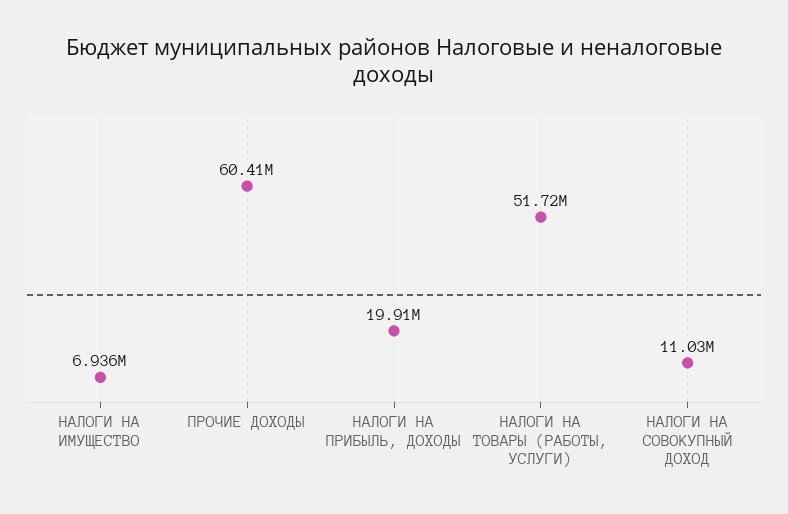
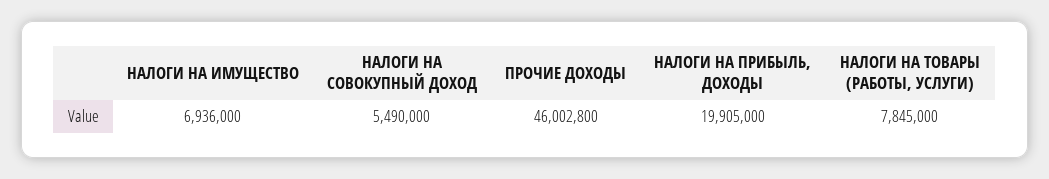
  {
    "НАЛОГИ НА ИМУЩЕСТВО": 6936000,
-   "ПРОЧИЕ ДОХОДЫ": 60410000,
+   "ПРОЧИЕ ДОХОДЫ": 46002800,
    "НАЛОГИ НА ПРИБЫЛЬ, ДОХОДЫ": 19905000,
-   "НАЛОГИ НА ТОВАРЫ (РАБОТЫ, УСЛУГИ)": 51720000,
+   "НАЛОГИ НА ТОВАРЫ (РАБОТЫ, УСЛУГИ)": 7845000,
-   "НАЛОГИ НА СОВОКУПНЫЙ ДОХОД": 11030000
+   "НАЛОГИ НА СОВОКУПНЫЙ ДОХОД": 5490000
  }

